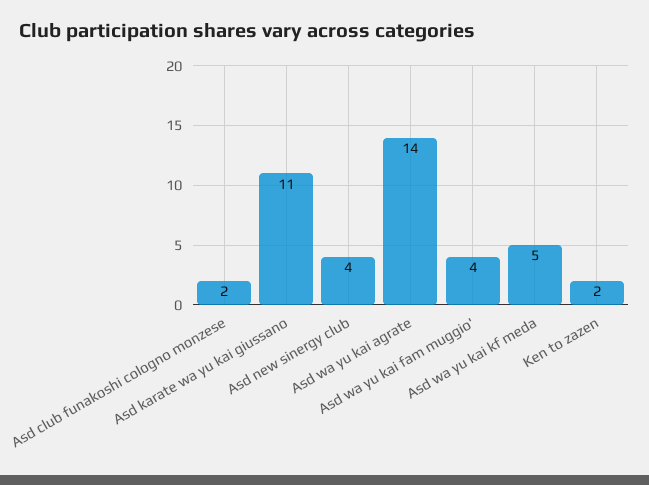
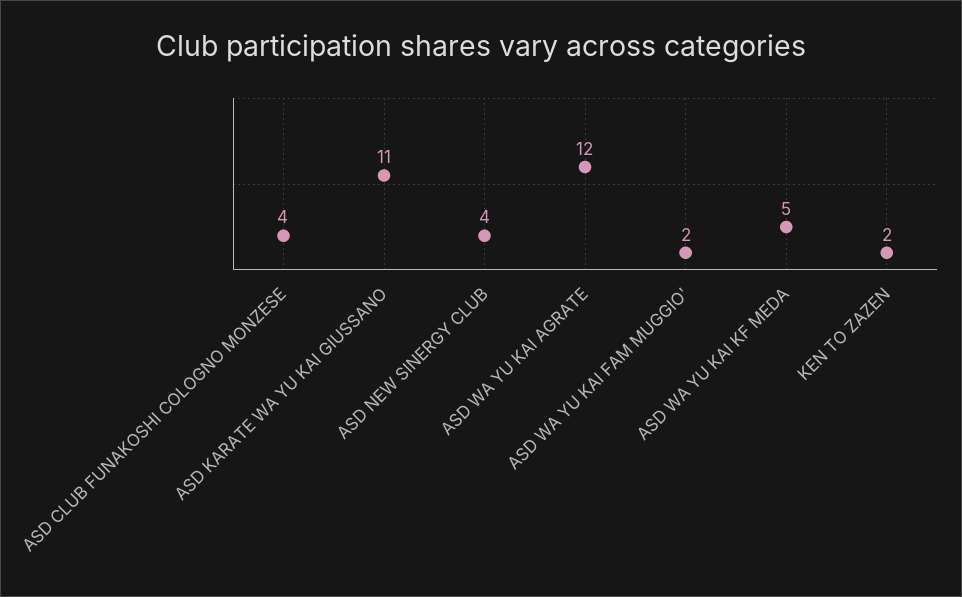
  {
-   "Asd club funakoshi cologno monzese": 2,
+   "Asd club funakoshi cologno monzese": 4,
    "Asd karate wa yu kai giussano": 11,
    "Asd new sinergy club": 4,
-   "Asd wa yu kai agrate": 14,
+   "Asd wa yu kai agrate": 12,
-   "Asd wa yu kai fam muggio'": 4,
+   "Asd wa yu kai fam muggio'": 2,
    "Asd wa yu kai kf meda": 5,
    "Ken to zazen": 2
  }

